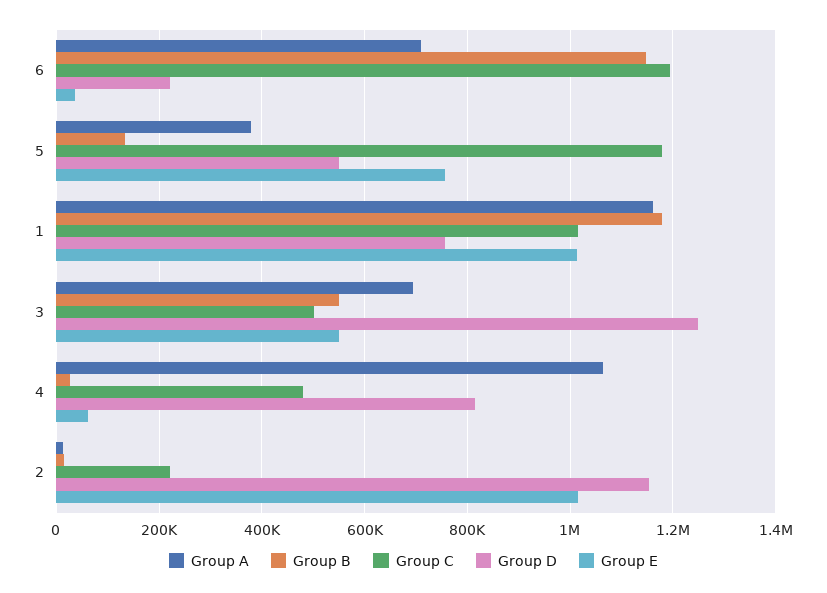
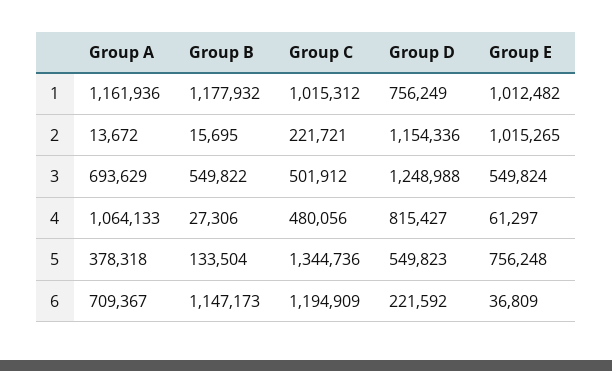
  {
    "Group A": {
      "6": 709367,
      "5": 378318,
      "1": 1161936,
      "3": 693629,
      "4": 1064133,
      "2": 13672
    },
    "Group B": {
      "6": 1147173,
      "5": 133504,
      "1": 1177932,
      "3": 549822,
      "4": 27306,
      "2": 15695
    },
    "Group C": {
      "6": 1194909,
-     "5": 1180000,
+     "5": 1344736,
      "1": 1015312,
      "3": 501912,
      "4": 480056,
      "2": 221721
    },
    "Group D": {
      "6": 221592,
      "5": 549823,
      "1": 756249,
      "3": 1248988,
      "4": 815427,
      "2": 1154336
    },
    "Group E": {
      "6": 36809,
      "5": 756248,
      "1": 1012482,
      "3": 549824,
      "4": 61297,
      "2": 1015265
    }
  }

